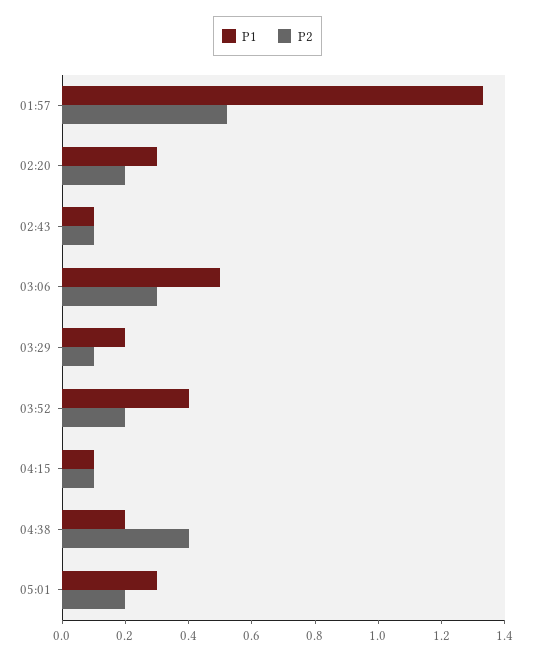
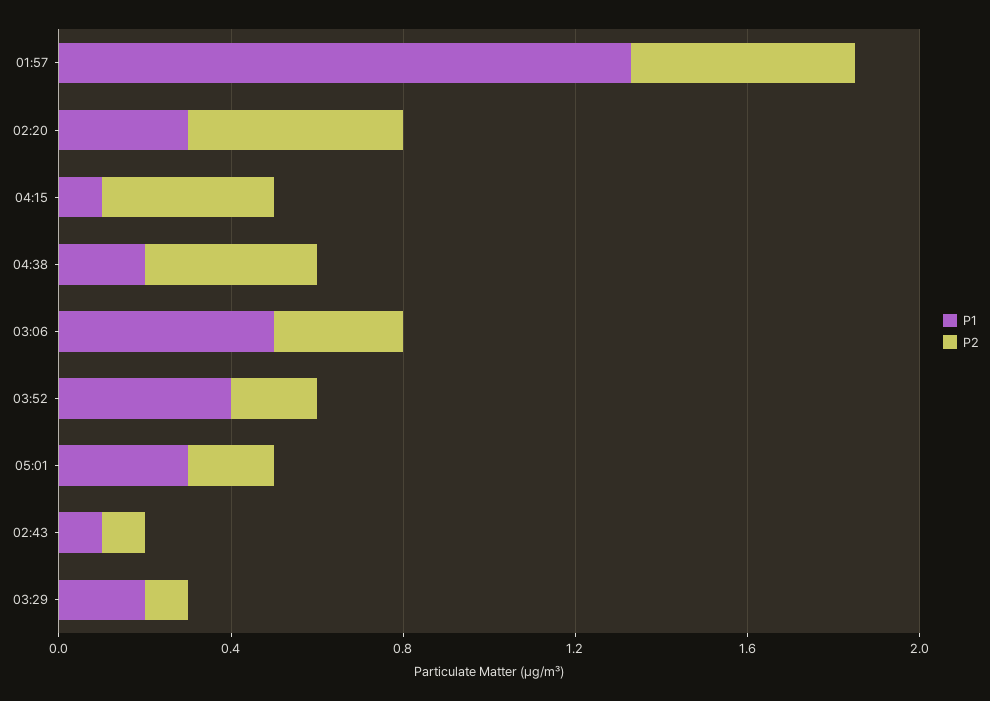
  {
    "P1": {
      "01:57": 1.35,
      "02:20": 0.3,
      "02:43": 0.1,
      "03:06": 0.5,
      "03:29": 0.2,
      "03:52": 0.4,
      "04:15": 0.1,
      "04:38": 0.2,
      "05:01": 0.3
    },
    "P2": {
      "01:57": 0.5,
-     "02:20": 0.2,
+     "02:20": 0.5,
      "02:43": 0.1,
      "03:06": 0.3,
      "03:29": 0.1,
      "03:52": 0.2,
-     "04:15": 0.1,
+     "04:15": 0.4,
      "04:38": 0.4,
      "05:01": 0.2
    }
  }

